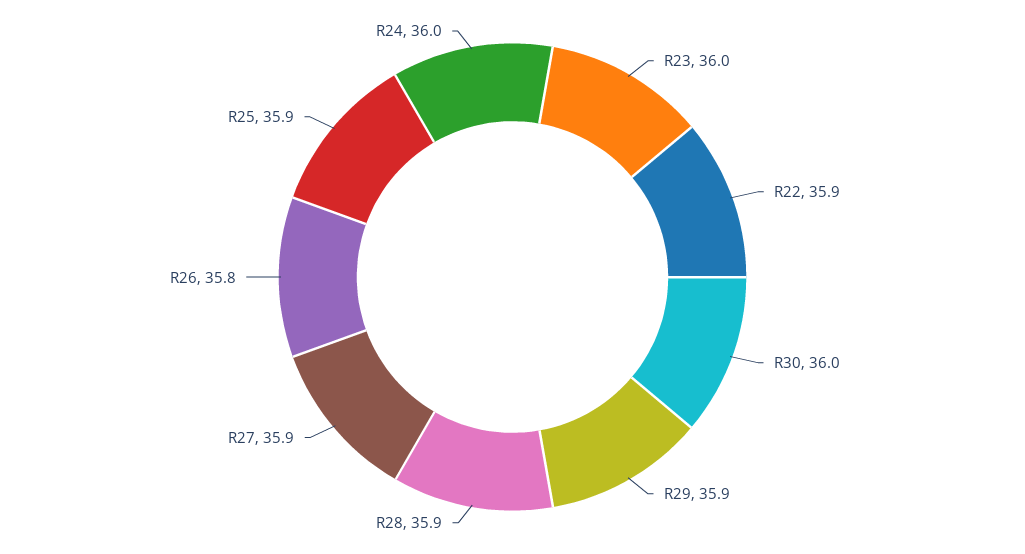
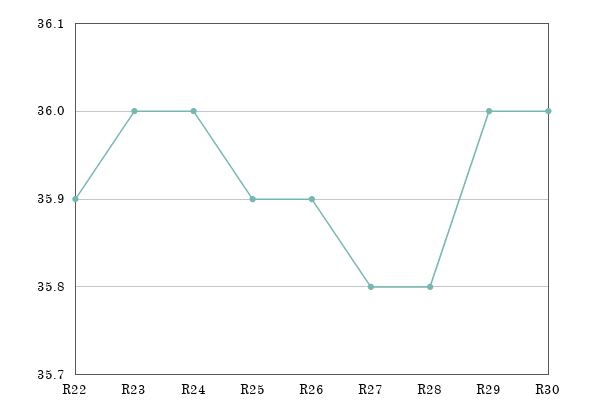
  {
    "R23": 36,
    "R22": 35.9,
    "R30": 36,
-   "R29": 35.9,
+   "R29": 36,
-   "R28": 35.9,
+   "R28": 35.8,
-   "R27": 35.9,
+   "R27": 35.8,
-   "R26": 35.8,
+   "R26": 35.9,
    "R25": 35.9,
    "R24": 36
  }

